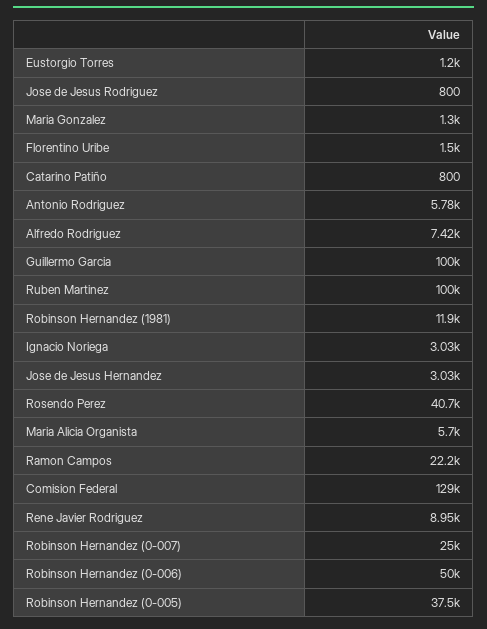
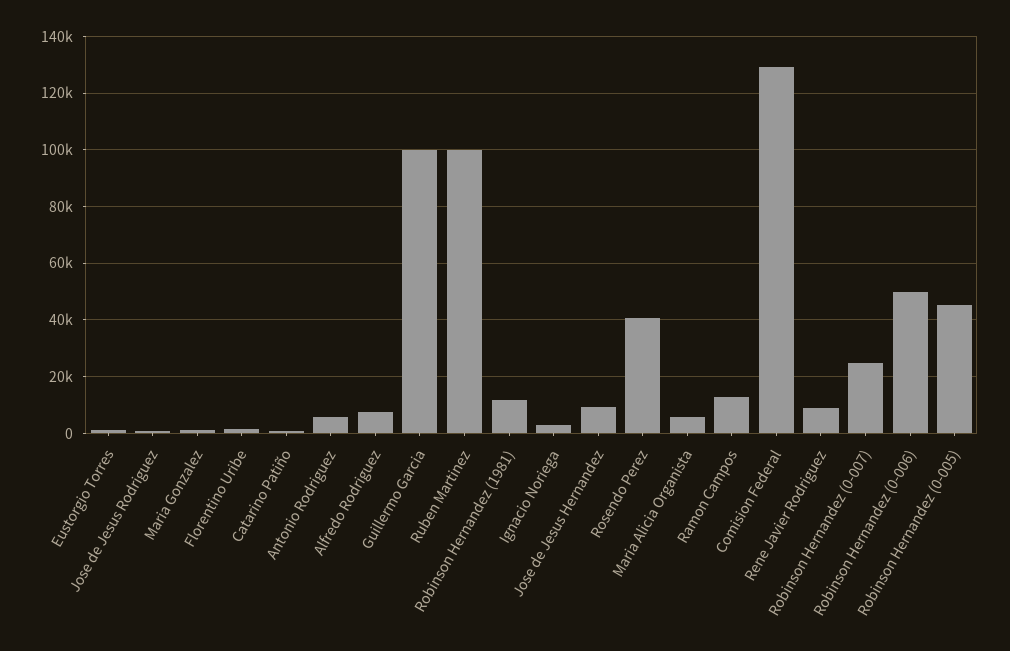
  {
    "Eustorgio Torres": 1200,
    "Jose de Jesus Rodriguez": 800,
    "Maria Gonzalez": 1300,
    "Florentino Uribe": 1500,
    "Catarino Patiño": 800,
    "Antonio Rodriguez": 5780,
    "Alfredo Rodriguez": 7420,
    "Guillermo Garcia": 100000,
    "Ruben Martinez": 100000,
    "Robinson Hernandez (1981)": 11900,
    "Ignacio Noriega": 3030,
-   "Jose de Jesus Hernandez": 3030,
+   "Jose de Jesus Hernandez": 10000,
    "Rosendo Perez": 40700,
    "Maria Alicia Organista": 5700,
-   "Ramon Campos": 22200,
+   "Ramon Campos": 12500,
    "Comision Federal": 129000,
    "Rene Javier Rodriguez": 8950,
    "Robinson Hernandez (0-007)": 25000,
    "Robinson Hernandez (0-006)": 50000,
-   "Robinson Hernandez (0-005)": 37500
+   "Robinson Hernandez (0-005)": 45000
  }

